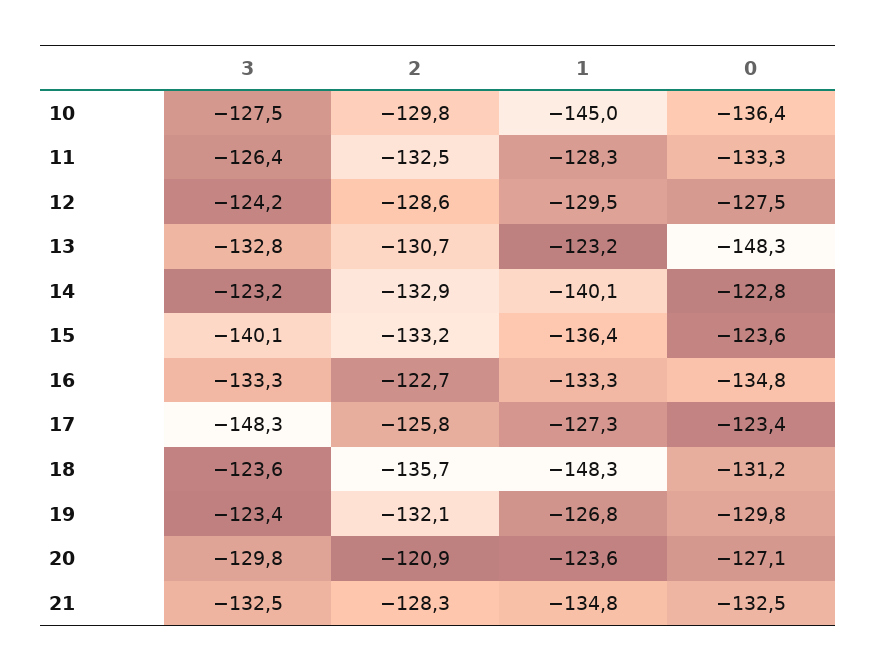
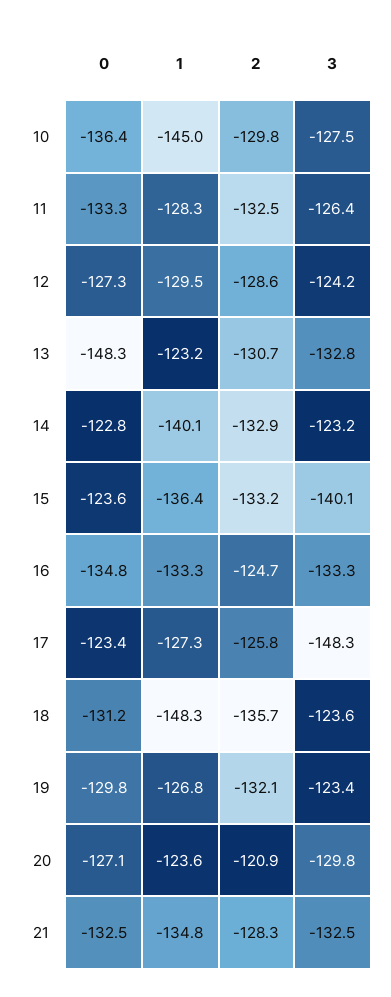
  {
    "3": {
      "10": -127.5,
      "11": -126.4,
      "12": -124.2,
      "13": -132.8,
      "14": -123.2,
      "15": -140.1,
      "16": -133.3,
      "17": -148.3,
      "18": -123.6,
      "19": -123.4,
      "20": -129.8,
      "21": -132.5
    },
    "2": {
      "10": -129.8,
      "11": -132.5,
      "12": -128.6,
      "13": -130.7,
      "14": -132.9,
      "15": -133.2,
-     "16": -122.7,
+     "16": -124.7,
      "17": -125.8,
      "18": -135.7,
      "19": -132.1,
      "20": -120.9,
      "21": -128.3
    },
    "1": {
      "10": -145,
      "11": -128.3,
      "12": -129.5,
      "13": -123.2,
      "14": -140.1,
      "15": -136.4,
      "16": -133.3,
      "17": -127.3,
      "18": -148.3,
      "19": -126.8,
      "20": -123.6,
      "21": -134.8
    },
    "0": {
      "10": -136.4,
      "11": -133.3,
-     "12": -127.5,
+     "12": -127.3,
      "13": -148.3,
      "14": -122.8,
      "15": -123.6,
      "16": -134.8,
      "17": -123.4,
      "18": -131.2,
      "19": -129.8,
      "20": -127.1,
      "21": -132.5
    }
  }

